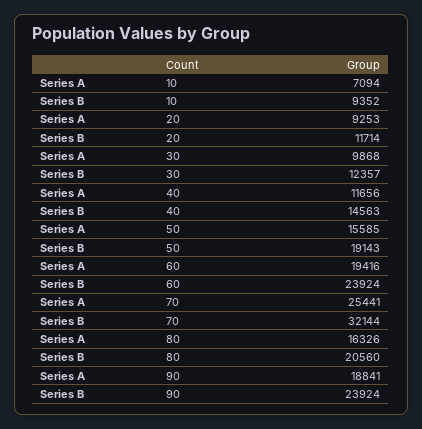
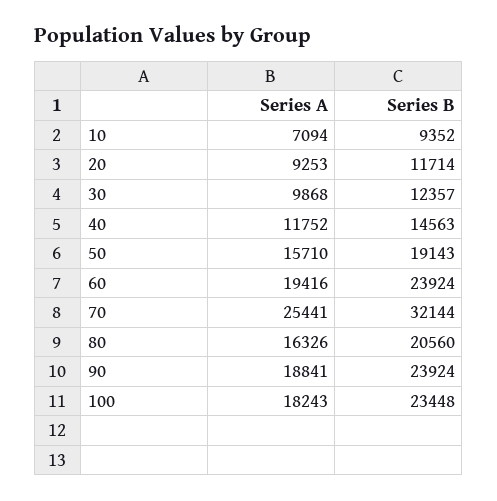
  {
    "Series A": {
      "10": 7094,
      "20": 9253,
      "30": 9868,
-     "40": 11656,
+     "40": 11752,
-     "50": 15585,
+     "50": 15710,
      "60": 19416,
      "70": 25441,
      "80": 16326,
-     "90": 18841
+     "90": 18841,
+     "100": 18243
    },
    "Series B": {
      "10": 9352,
      "20": 11714,
      "30": 12357,
      "40": 14563,
      "50": 19143,
      "60": 23924,
      "70": 32144,
      "80": 20560,
-     "90": 23924
+     "90": 23924,
+     "100": 23448
    }
  }

